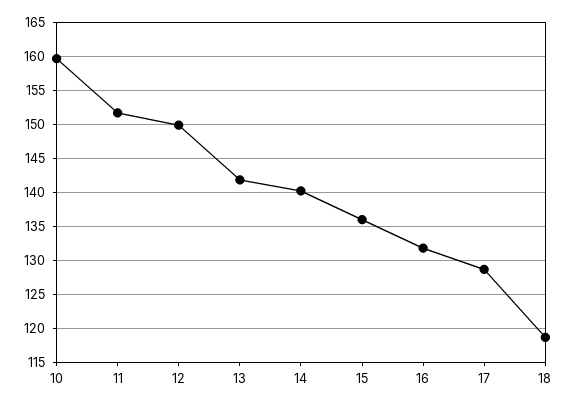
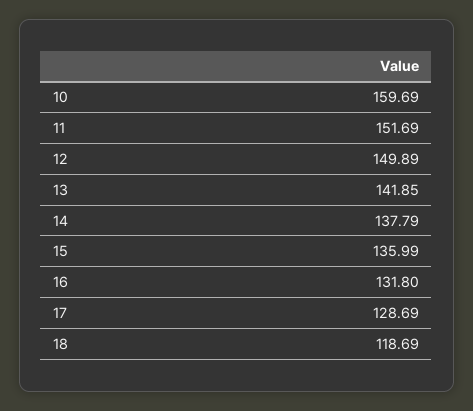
  {
    "10": 159.69,
    "11": 151.69,
    "12": 149.89,
    "13": 141.85,
-   "14": 140,
+   "14": 137.79,
    "15": 135.99,
    "16": 131.8,
    "17": 128.69,
    "18": 118.69
  }

